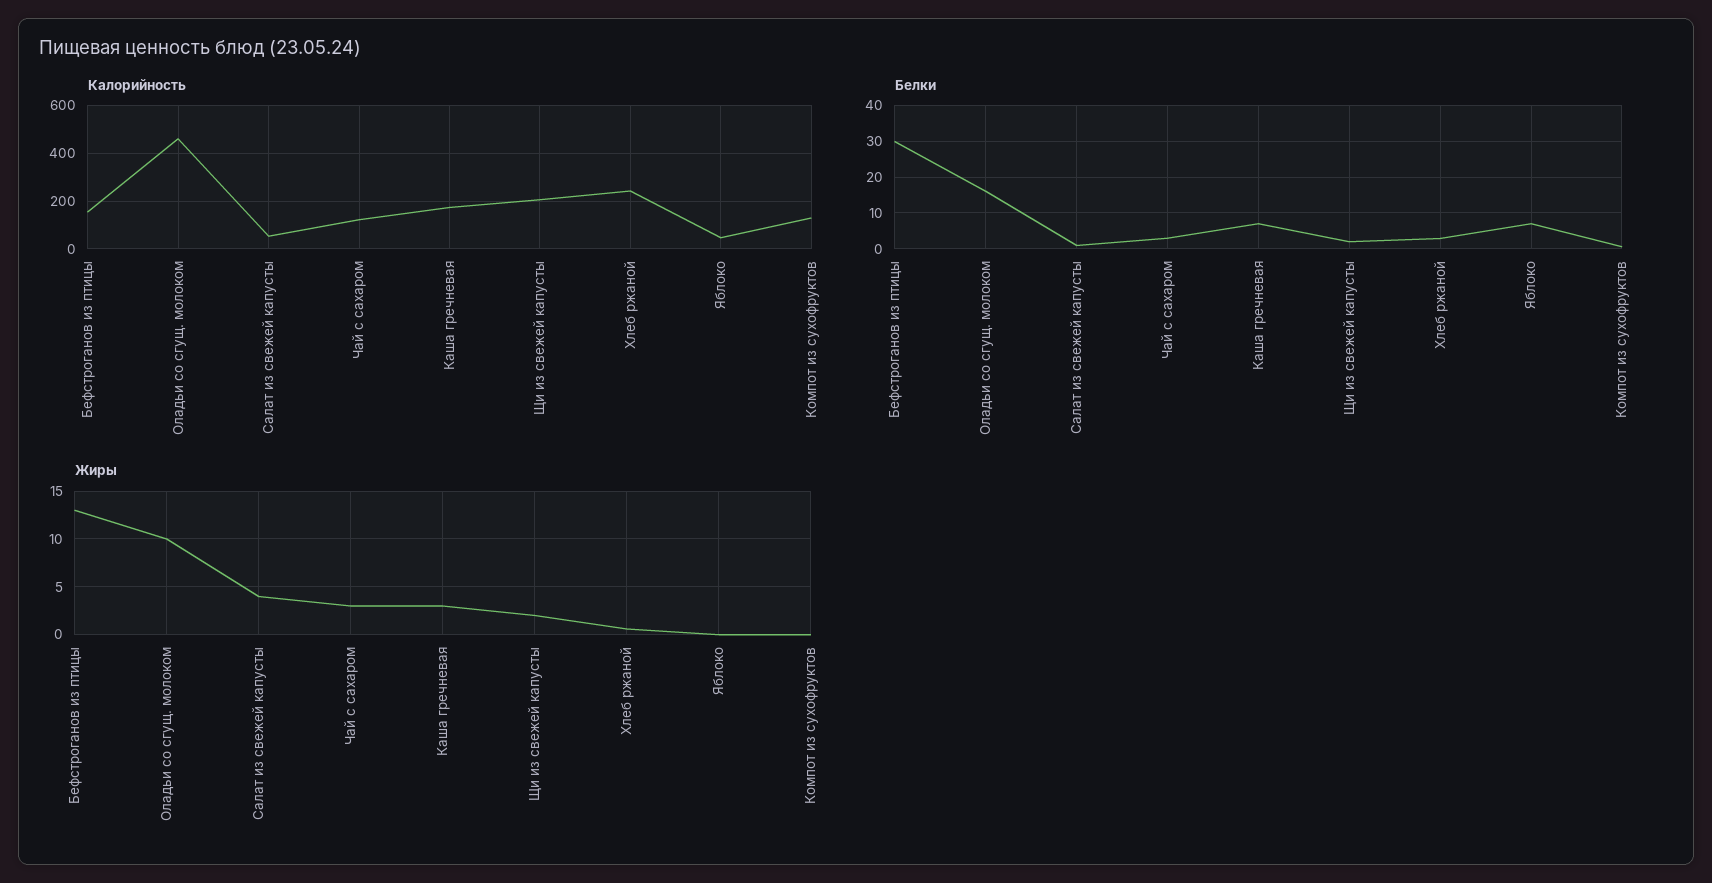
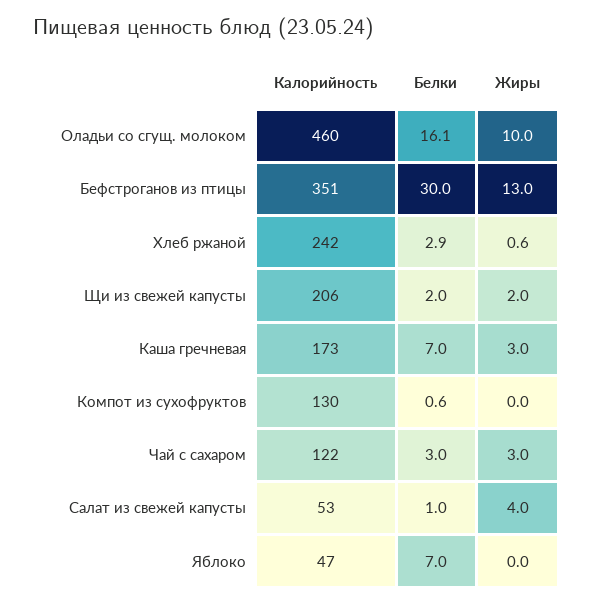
  {
    "Калорийность": {
-     "Бефстроганов из птицы": 150,
+     "Бефстроганов из птицы": 351,
      "Оладьи со сгущ. молоком": 460,
      "Салат из свежей капусты": 53,
      "Чай с сахаром": 122,
      "Каша гречневая": 173,
      "Щи из свежей капусты": 206,
      "Хлеб ржаной": 242,
      "Яблоко": 47,
      "Компот из сухофруктов": 130
    },
    "Белки": {
      "Бефстроганов из птицы": 30,
      "Оладьи со сгущ. молоком": 16.1,
      "Салат из свежей капусты": 1,
      "Чай с сахаром": 3,
      "Каша гречневая": 7,
      "Щи из свежей капусты": 2,
      "Хлеб ржаной": 2.9,
      "Яблоко": 7,
      "Компот из сухофруктов": 0.6
    },
    "Жиры": {
      "Бефстроганов из птицы": 13,
      "Оладьи со сгущ. молоком": 10,
      "Салат из свежей капусты": 4,
      "Чай с сахаром": 3,
      "Каша гречневая": 3,
      "Щи из свежей капусты": 2,
      "Хлеб ржаной": 0.6,
      "Яблоко": 0,
      "Компот из сухофруктов": 0
    }
  }

